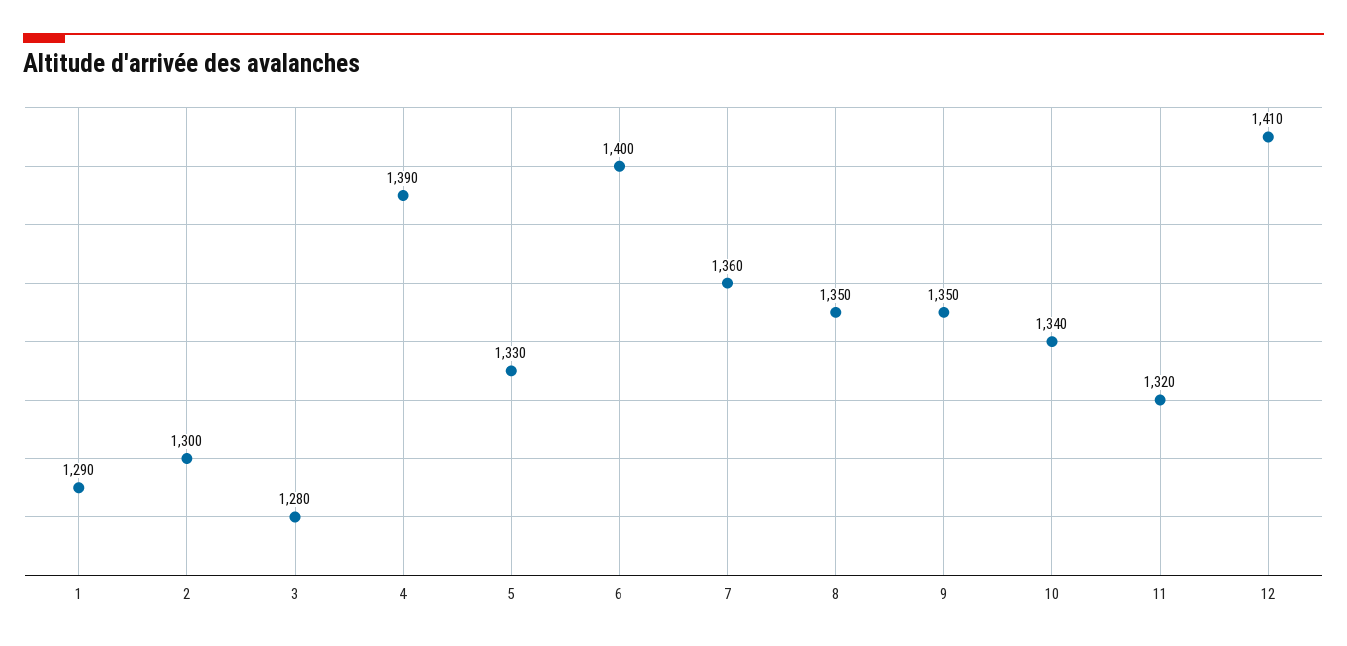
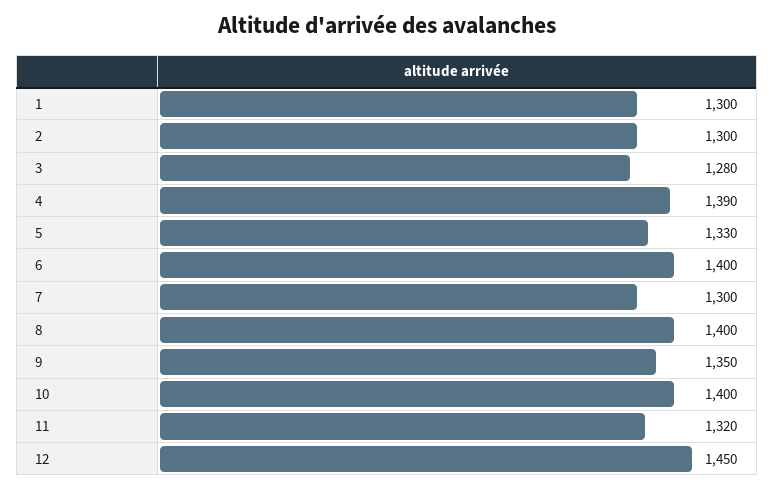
  {
-   "1": 1290,
+   "1": 1300,
    "2": 1300,
    "3": 1280,
    "4": 1390,
    "5": 1330,
    "6": 1400,
-   "7": 1360,
+   "7": 1300,
-   "8": 1350,
+   "8": 1400,
    "9": 1350,
-   "10": 1340,
+   "10": 1400,
    "11": 1320,
-   "12": 1410
+   "12": 1450
  }

